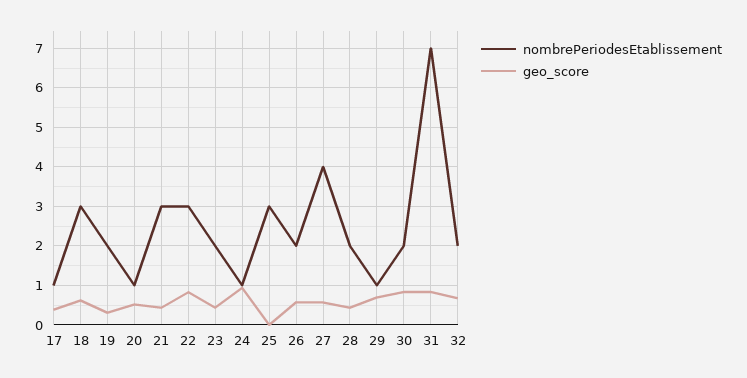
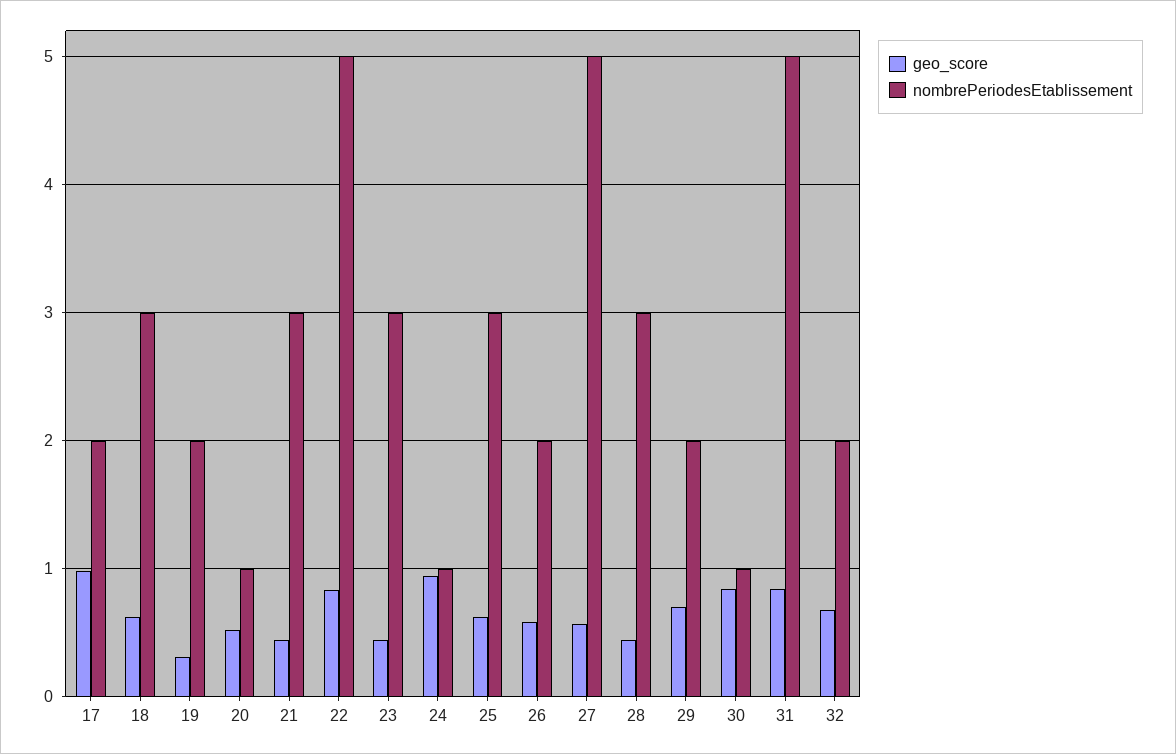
  {
    "nombrePeriodesEtablissement": {
-     "17": 1,
+     "17": 2,
      "18": 3,
      "19": 2,
      "20": 1,
      "21": 3,
-     "22": 3,
+     "22": 5,
-     "23": 2,
+     "23": 3,
      "24": 1,
      "25": 3,
      "26": 2,
-     "27": 4,
+     "27": 5,
-     "28": 2,
+     "28": 3,
-     "29": 1,
+     "29": 2,
-     "30": 2,
+     "30": 1,
-     "31": 7,
+     "31": 5,
      "32": 2
    },
    "geo_score": {
-     "17": 0.4,
+     "17": 1,
      "18": 0.6,
      "19": 0.3,
      "20": 0.5,
      "21": 0.4,
      "22": 0.8,
      "23": 0.4,
      "24": 0.9,
-     "25": 0,
+     "25": 0.6,
      "26": 0.6,
      "27": 0.6,
      "28": 0.4,
      "29": 0.7,
      "30": 0.8,
      "31": 0.8,
      "32": 0.7
    }
  }

